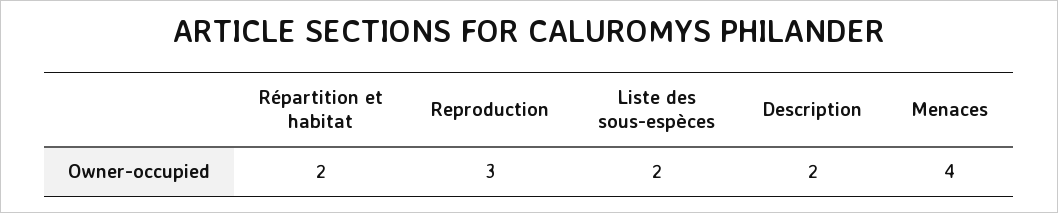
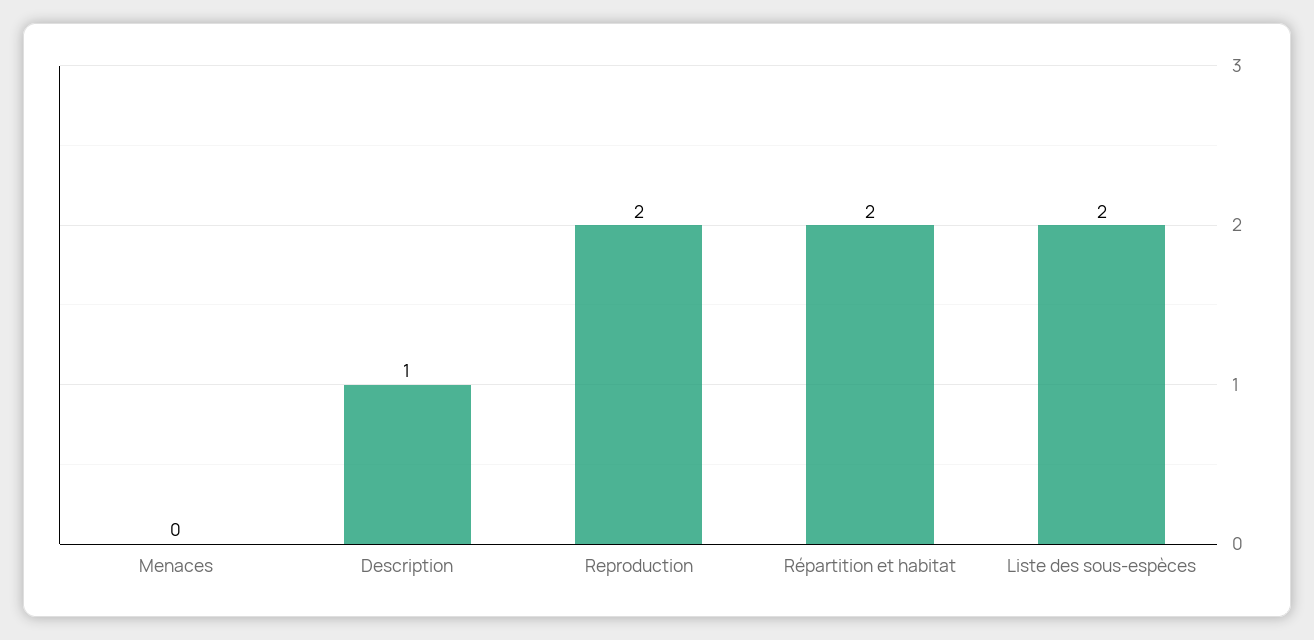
  {
    "Répartition et habitat": 2,
-   "Reproduction": 3,
+   "Reproduction": 2,
    "Liste des sous-espèces": 2,
-   "Description": 2,
+   "Description": 1,
-   "Menaces": 4
+   "Menaces": 0
  }

